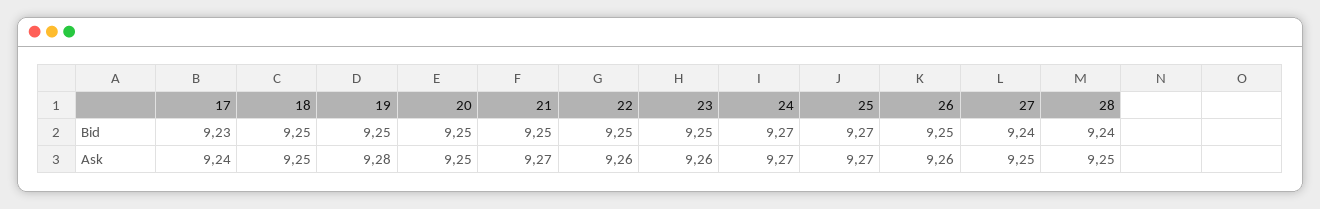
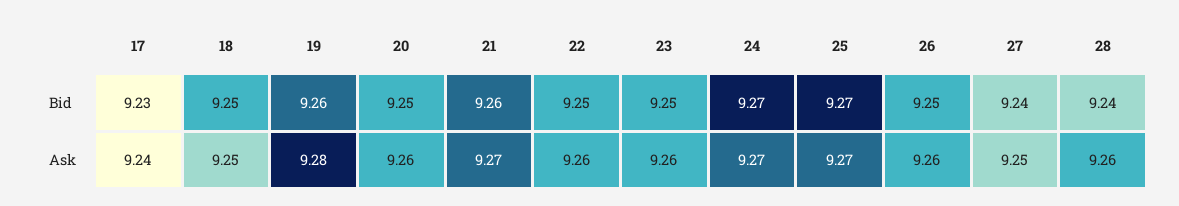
  {
    "17": {
      "Bid": 9.23,
      "Ask": 9.24
    },
    "18": {
      "Bid": 9.25,
      "Ask": 9.25
    },
    "19": {
-     "Bid": 9.25,
+     "Bid": 9.26,
      "Ask": 9.28
    },
    "20": {
      "Bid": 9.25,
-     "Ask": 9.25
+     "Ask": 9.26
    },
    "21": {
-     "Bid": 9.25,
+     "Bid": 9.26,
      "Ask": 9.27
    },
    "22": {
      "Bid": 9.25,
      "Ask": 9.26
    },
    "23": {
      "Bid": 9.25,
      "Ask": 9.26
    },
    "24": {
      "Bid": 9.27,
      "Ask": 9.27
    },
    "25": {
      "Bid": 9.27,
      "Ask": 9.27
    },
    "26": {
      "Bid": 9.25,
      "Ask": 9.26
    },
    "27": {
      "Bid": 9.24,
      "Ask": 9.25
    },
    "28": {
      "Bid": 9.24,
-     "Ask": 9.25
+     "Ask": 9.26
    }
  }

